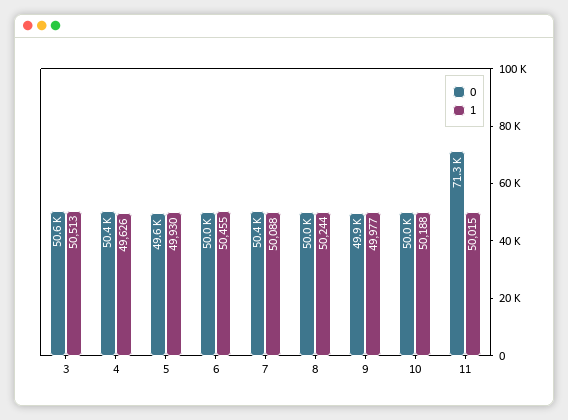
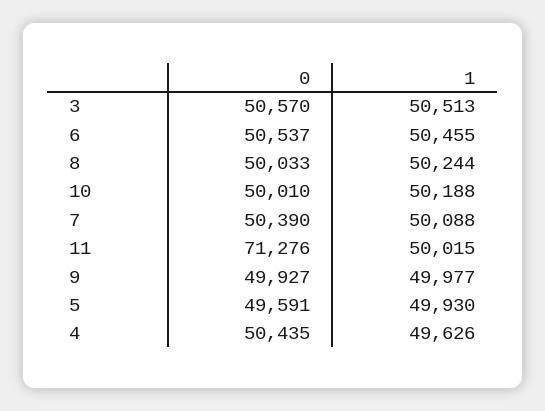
  {
    "0": {
      "3": 50570,
      "4": 50435,
      "5": 49591,
-     "6": 50000,
+     "6": 50537,
      "7": 50390,
      "8": 50033,
      "9": 49927,
      "10": 50010,
      "11": 71276
    },
    "1": {
      "3": 50513,
      "4": 49626,
      "5": 49930,
      "6": 50455,
      "7": 50088,
      "8": 50244,
      "9": 49977,
      "10": 50188,
      "11": 50015
    }
  }

